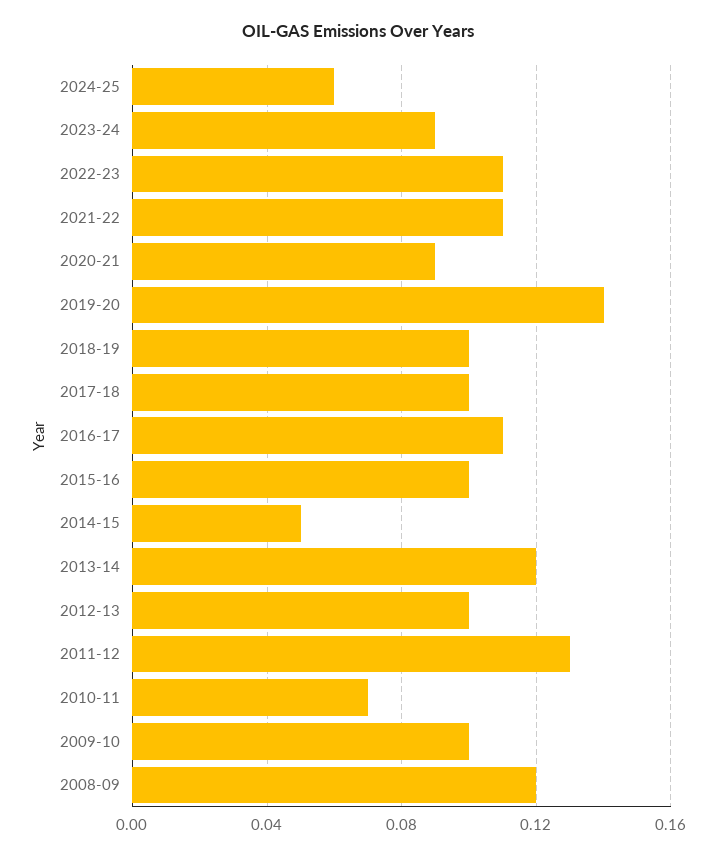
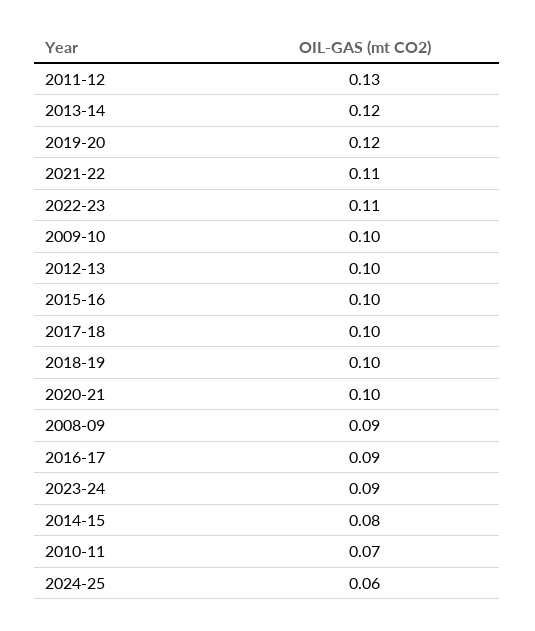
  {
    "2024-25": 0.06,
    "2023-24": 0.09,
    "2022-23": 0.11,
    "2021-22": 0.11,
-   "2020-21": 0.09,
+   "2020-21": 0.1,
-   "2019-20": 0.14,
+   "2019-20": 0.12,
    "2018-19": 0.1,
    "2017-18": 0.1,
-   "2016-17": 0.11,
+   "2016-17": 0.09,
    "2015-16": 0.1,
-   "2014-15": 0.05,
+   "2014-15": 0.08,
    "2013-14": 0.12,
    "2012-13": 0.1,
    "2011-12": 0.13,
    "2010-11": 0.07,
    "2009-10": 0.1,
-   "2008-09": 0.12
+   "2008-09": 0.09
  }

